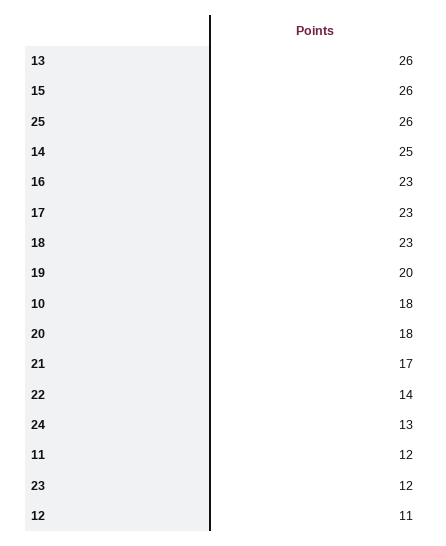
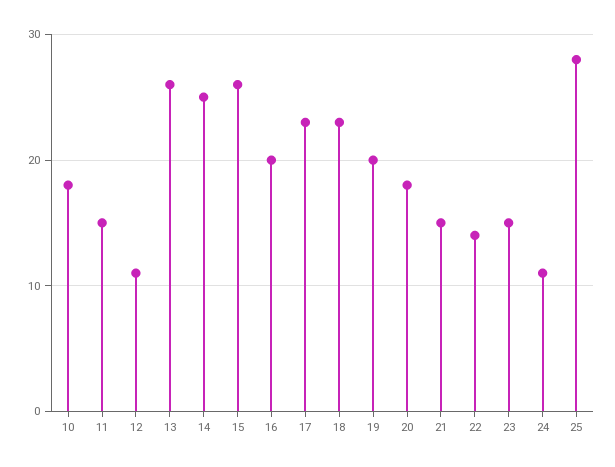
  {
    "13": 26,
    "15": 26,
-   "25": 26,
+   "25": 28,
    "14": 25,
-   "16": 23,
+   "16": 20,
    "17": 23,
    "18": 23,
    "19": 20,
    "10": 18,
    "20": 18,
-   "21": 17,
+   "21": 15,
    "22": 14,
-   "24": 13,
+   "24": 11,
-   "11": 12,
+   "11": 15,
-   "23": 12,
+   "23": 15,
    "12": 11
  }

